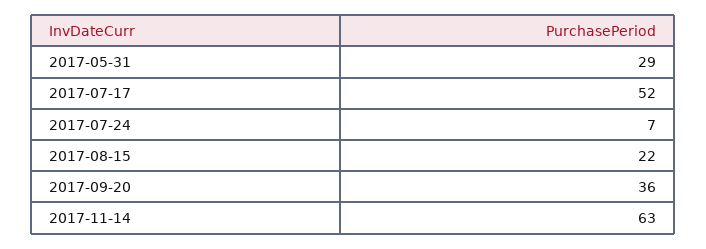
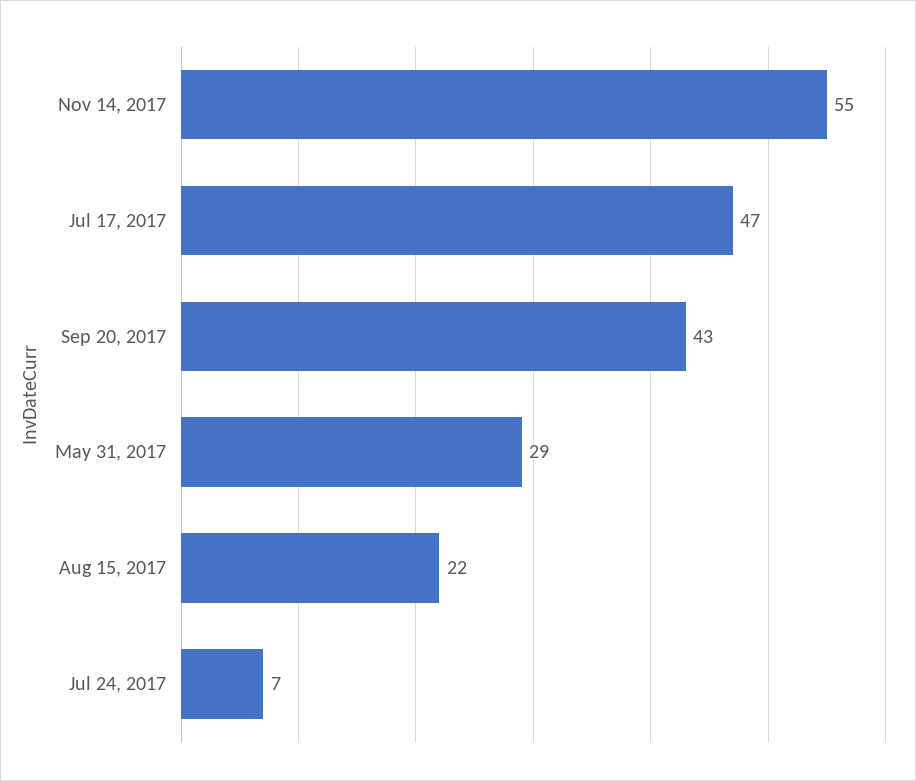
  {
    "2017-05-31": 29,
-   "2017-07-17": 52,
+   "2017-07-17": 47,
    "2017-07-24": 7,
    "2017-08-15": 22,
-   "2017-09-20": 36,
+   "2017-09-20": 43,
-   "2017-11-14": 63
+   "2017-11-14": 55
  }

